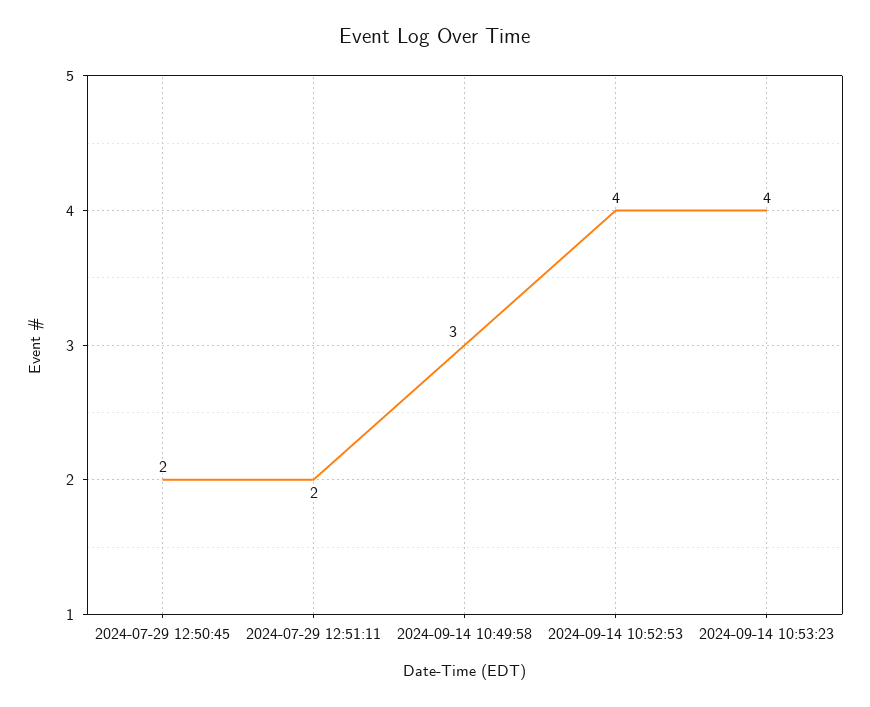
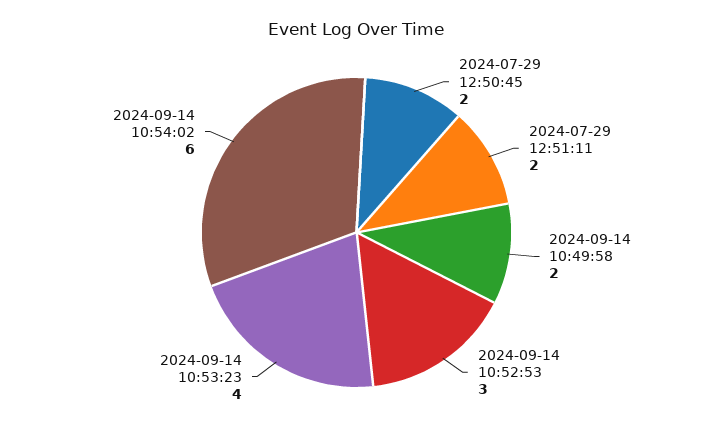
  {
    "2024-07-29 12:50:45": 2,
    "2024-07-29 12:51:11": 2,
-   "2024-09-14 10:49:58": 3,
+   "2024-09-14 10:49:58": 2,
-   "2024-09-14 10:52:53": 4,
+   "2024-09-14 10:52:53": 3,
-   "2024-09-14 10:53:23": 4
+   "2024-09-14 10:53:23": 4,
+   "2024-09-14 10:54:02": 6
  }

